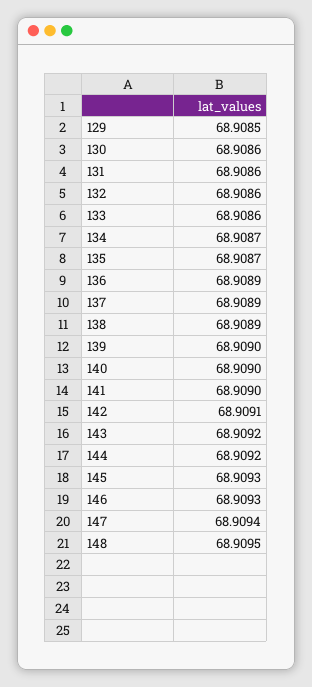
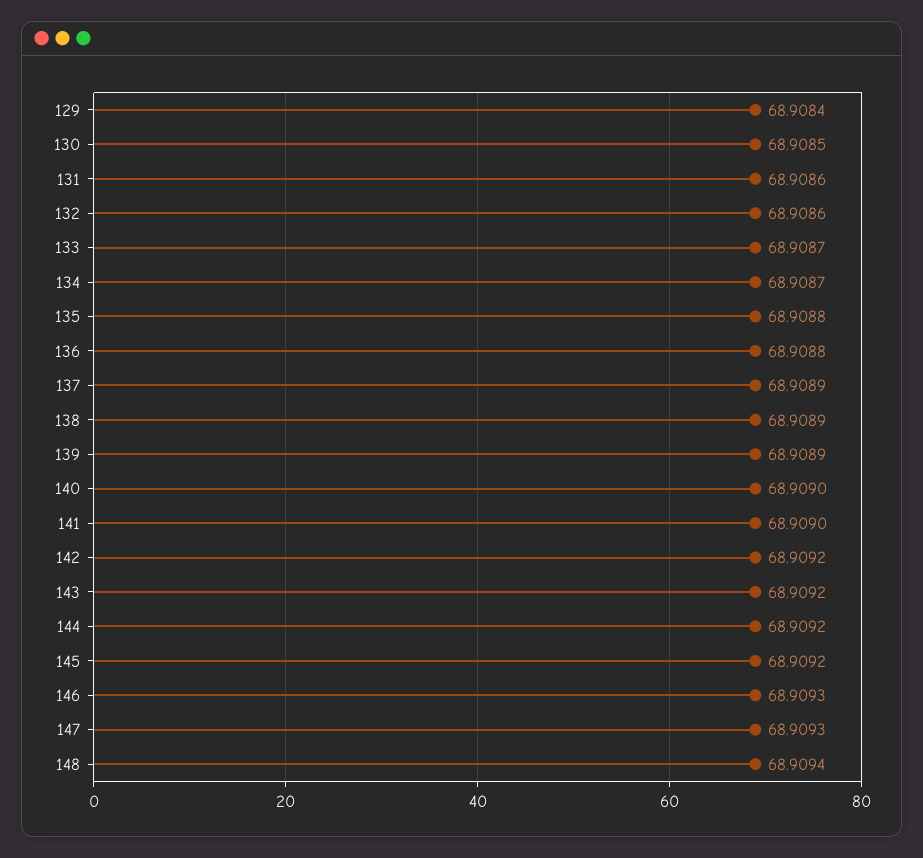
  {
-   "129": 68.9085,
+   "129": 68.9084,
-   "130": 68.9086,
+   "130": 68.9085,
    "131": 68.9086,
    "132": 68.9086,
-   "133": 68.9086,
+   "133": 68.9087,
    "134": 68.9087,
-   "135": 68.9087,
+   "135": 68.9088,
-   "136": 68.9089,
+   "136": 68.9088,
    "137": 68.9089,
    "138": 68.9089,
-   "139": 68.909,
+   "139": 68.9089,
    "140": 68.909,
    "141": 68.909,
-   "142": 68.9091,
+   "142": 68.9092,
    "143": 68.9092,
    "144": 68.9092,
-   "145": 68.9093,
+   "145": 68.9092,
    "146": 68.9093,
-   "147": 68.9094,
+   "147": 68.9093,
-   "148": 68.9095
+   "148": 68.9094
  }

